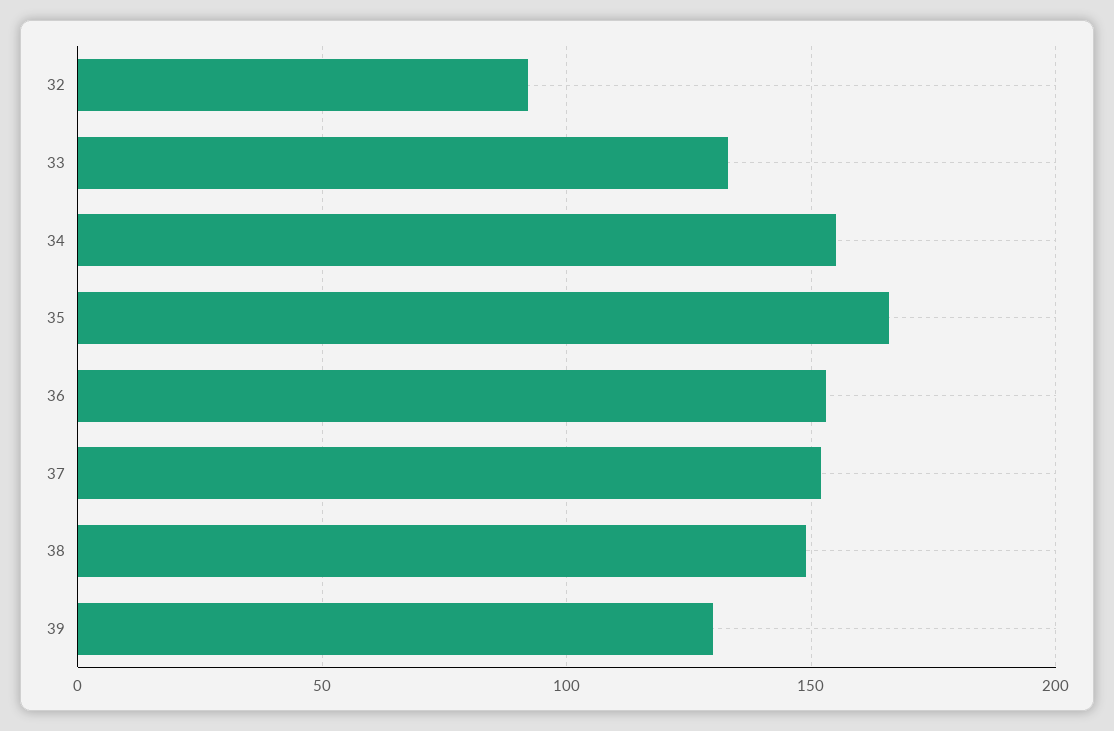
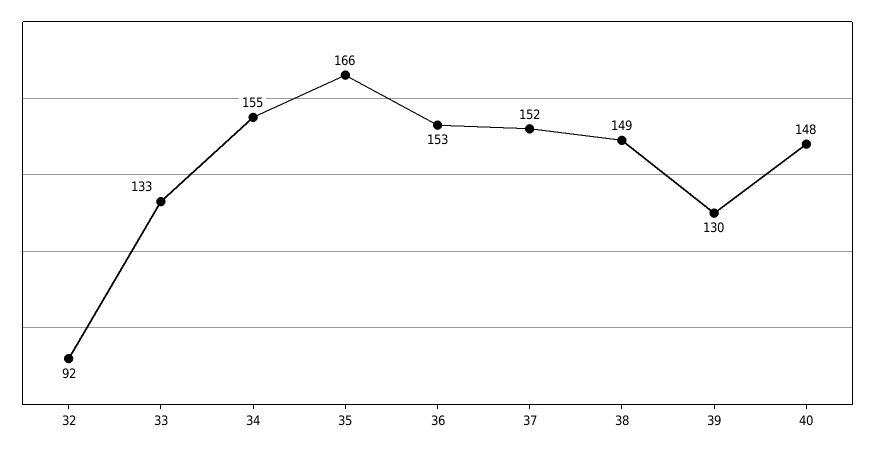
  {
    "32": 92,
    "33": 133,
    "34": 155,
    "35": 166,
    "36": 153,
    "37": 152,
    "38": 149,
-   "39": 130
+   "39": 130,
+   "40": 148
  }

